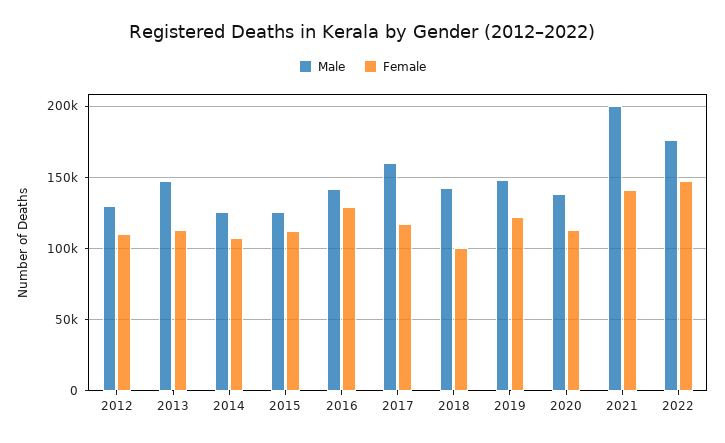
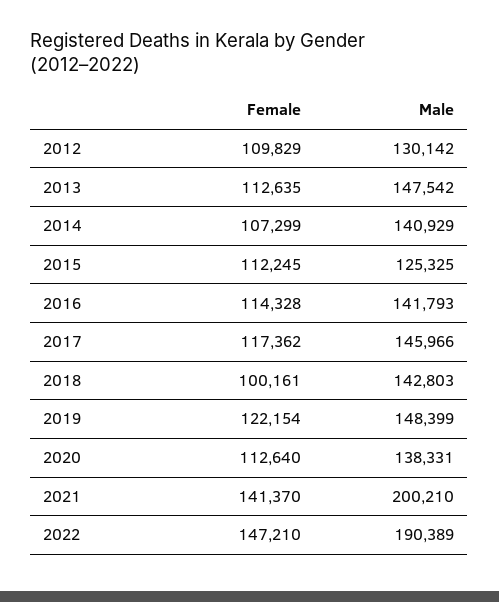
  {
    "Male": {
      "2012": 130142,
      "2013": 147542,
-     "2014": 125000,
+     "2014": 140929,
      "2015": 125325,
      "2016": 141793,
-     "2017": 160000,
+     "2017": 145966,
      "2018": 142803,
      "2019": 148399,
      "2020": 138331,
      "2021": 200210,
-     "2022": 175000
+     "2022": 190389
    },
    "Female": {
      "2012": 109829,
      "2013": 112635,
      "2014": 107299,
      "2015": 112245,
-     "2016": 130000,
+     "2016": 114328,
      "2017": 117362,
      "2018": 100161,
      "2019": 122154,
      "2020": 112640,
      "2021": 141370,
      "2022": 147210
    }
  }

